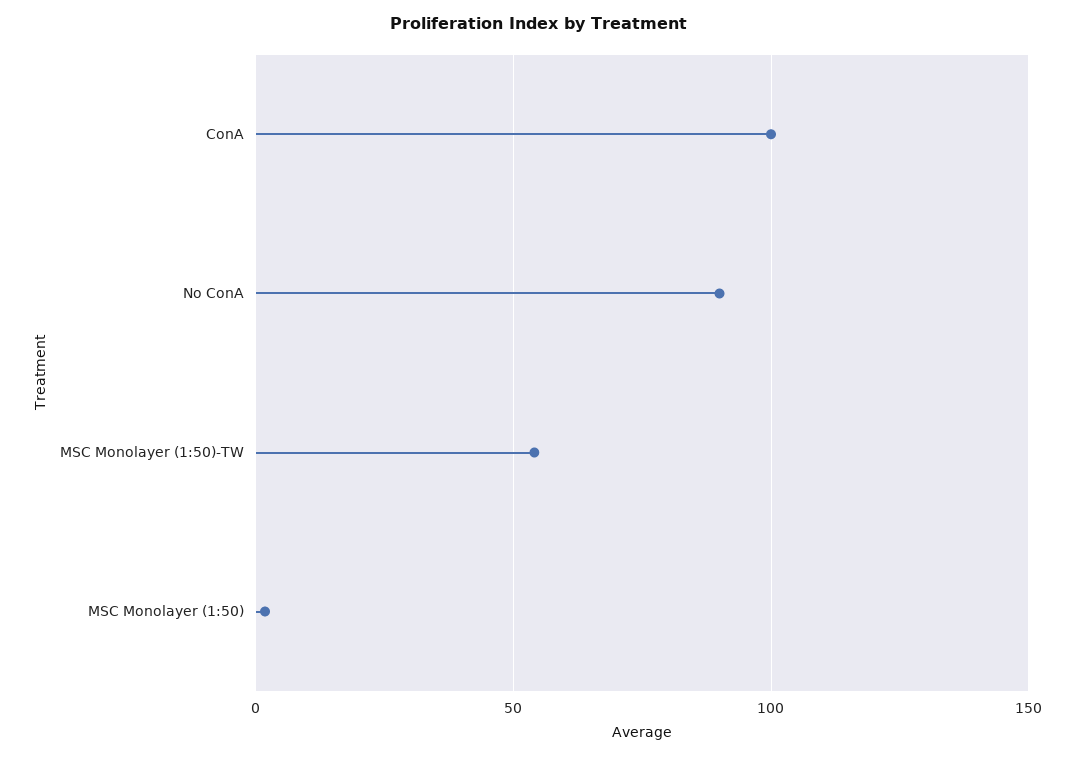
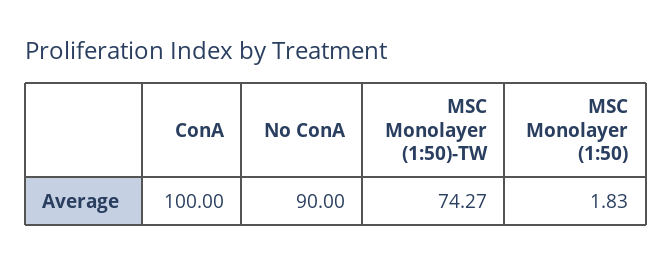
  {
    "ConA": 100,
    "No ConA": 90,
-   "MSC Monolayer (1:50)-TW": 55,
+   "MSC Monolayer (1:50)-TW": 74.27,
    "MSC Monolayer (1:50)": 1.83
  }

